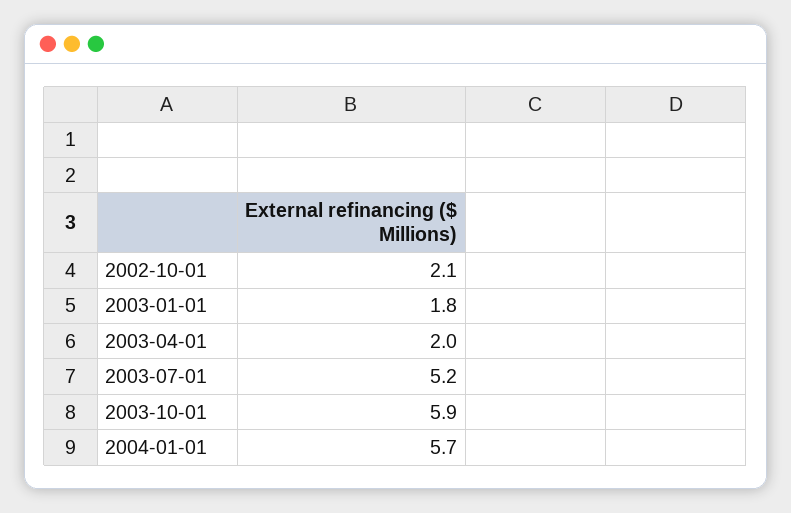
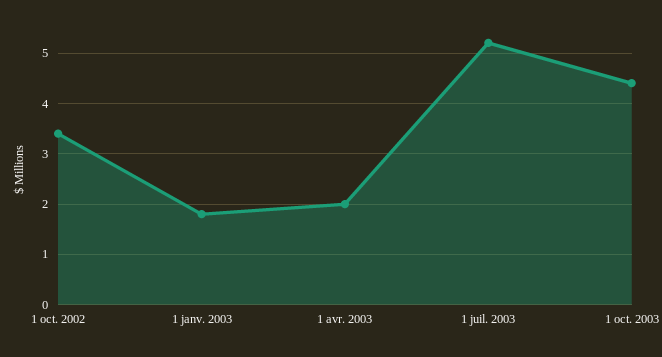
  {
-   "2002-10-01": 2.1,
+   "2002-10-01": 3.5,
    "2003-01-01": 1.8,
    "2003-04-01": 2,
    "2003-07-01": 5.2,
-   "2003-10-01": 5.9,
+   "2003-10-01": 4.5
-   "2004-01-01": 5.7
  }

